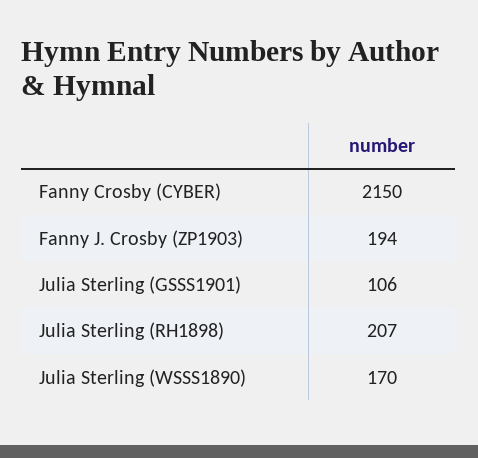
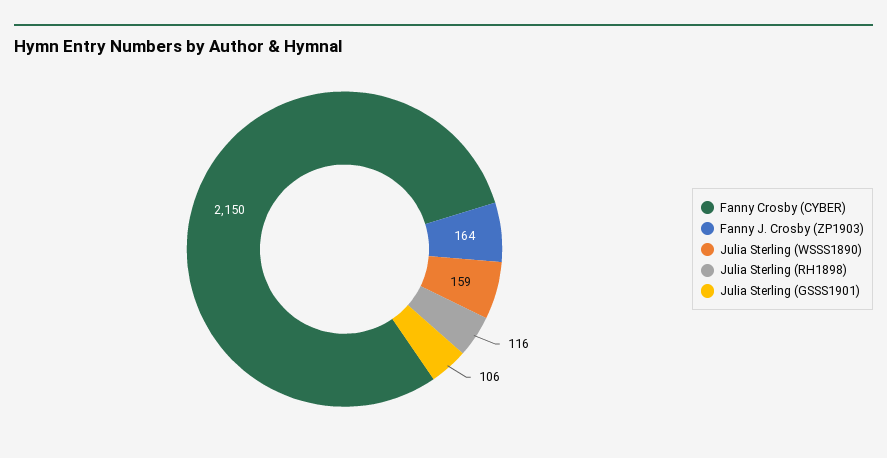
  {
    "Fanny Crosby (CYBER)": 2150,
-   "Fanny J. Crosby (ZP1903)": 194,
+   "Fanny J. Crosby (ZP1903)": 164,
    "Julia Sterling (GSSS1901)": 106,
-   "Julia Sterling (RH1898)": 207,
+   "Julia Sterling (RH1898)": 116,
-   "Julia Sterling (WSSS1890)": 170
+   "Julia Sterling (WSSS1890)": 159
  }

